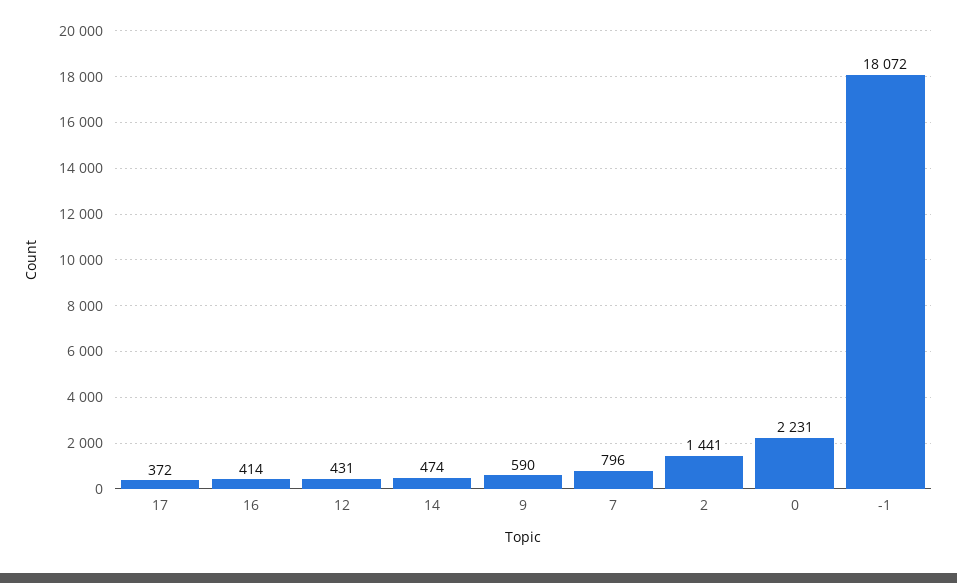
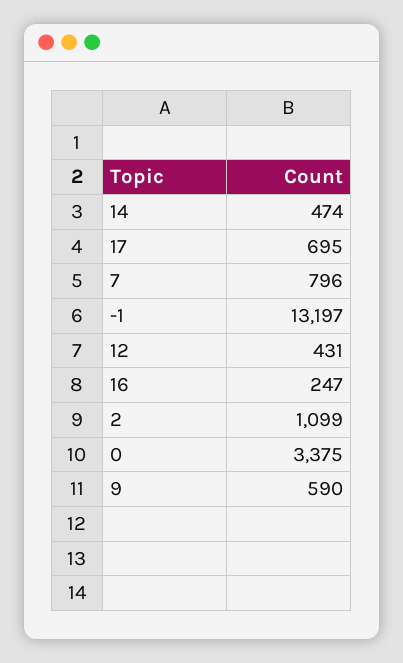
  {
-   "17": 372,
+   "17": 695,
-   "16": 414,
+   "16": 247,
    "12": 431,
    "14": 474,
    "9": 590,
    "7": 796,
-   "2": 1441,
+   "2": 1099,
-   "0": 2231,
+   "0": 3375,
-   "-1": 18072
+   "-1": 13197
  }

